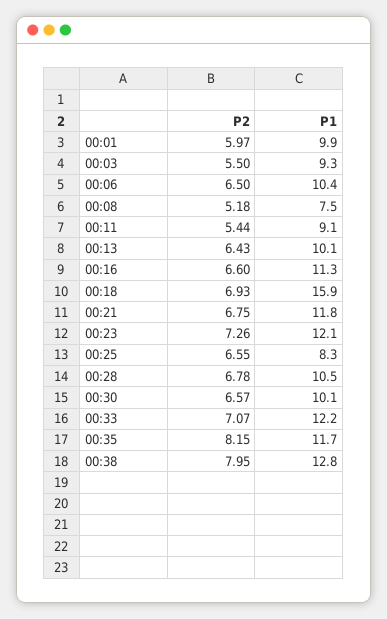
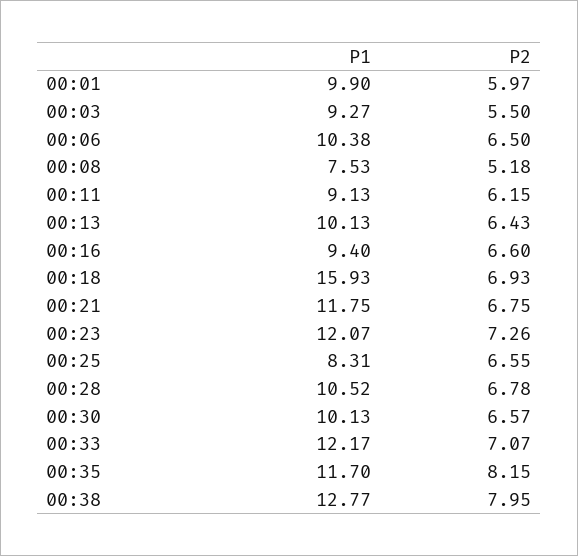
  {
    "P2": {
      "00:01": 5.97,
      "00:03": 5.5,
      "00:06": 6.5,
      "00:08": 5.18,
-     "00:11": 5.44,
+     "00:11": 6.15,
      "00:13": 6.43,
      "00:16": 6.6,
      "00:18": 6.93,
      "00:21": 6.75,
      "00:23": 7.26,
      "00:25": 6.55,
      "00:28": 6.78,
      "00:30": 6.57,
      "00:33": 7.07,
      "00:35": 8.15,
      "00:38": 7.95
    },
    "P1": {
      "00:01": 9.9,
      "00:03": 9.27,
      "00:06": 10.38,
      "00:08": 7.53,
      "00:11": 9.13,
      "00:13": 10.13,
-     "00:16": 11.3,
+     "00:16": 9.4,
      "00:18": 15.93,
      "00:21": 11.75,
      "00:23": 12.07,
      "00:25": 8.31,
      "00:28": 10.52,
      "00:30": 10.13,
      "00:33": 12.17,
      "00:35": 11.7,
      "00:38": 12.77
    }
  }

